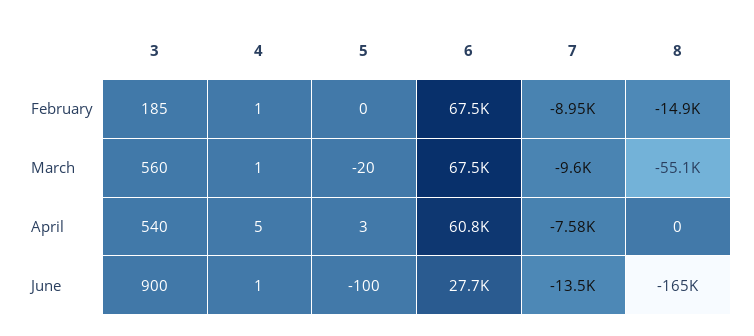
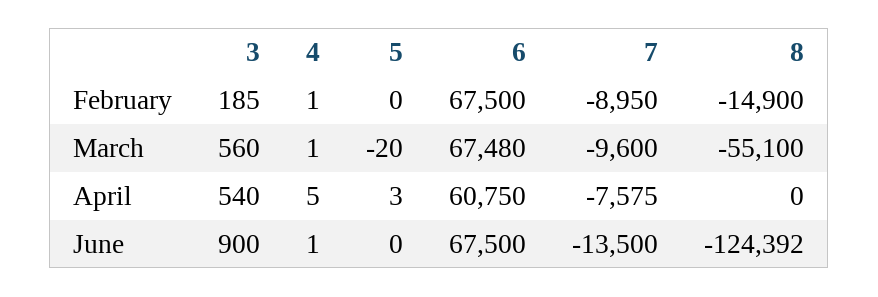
  {
    "3": {
      "February": 185,
      "March": 560,
      "April": 540,
      "June": 900
    },
    "4": {
      "February": 1,
      "March": 1,
      "April": 5,
      "June": 1
    },
    "5": {
      "February": 0,
      "March": -20,
      "April": 3,
-     "June": -100
+     "June": 0
    },
    "6": {
      "February": 67500,
      "March": 67480,
      "April": 60750,
-     "June": 27700
+     "June": 67500
    },
    "7": {
      "February": -8950,
      "March": -9600,
      "April": -7575,
      "June": -13500
    },
    "8": {
      "February": -14900,
      "March": -55100,
      "April": 0,
-     "June": -165000
+     "June": -124392
    }
  }

